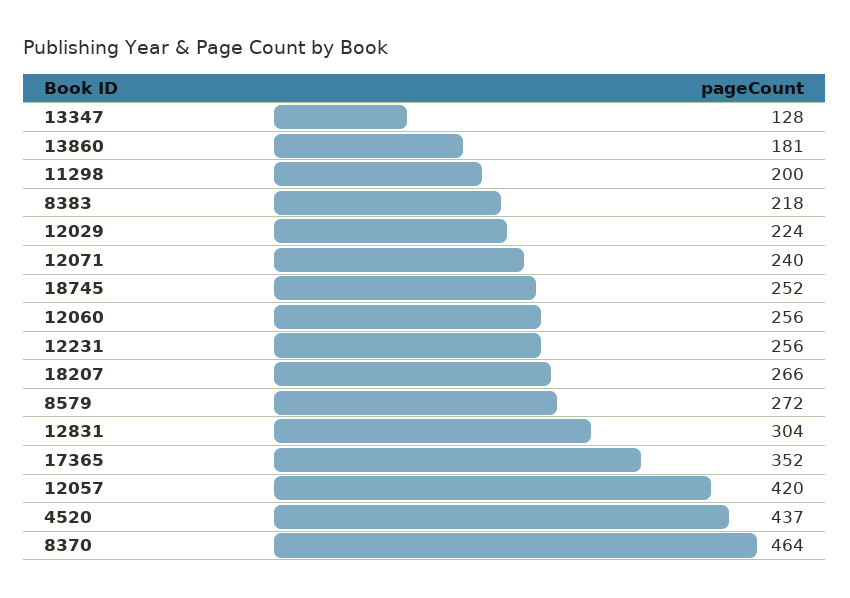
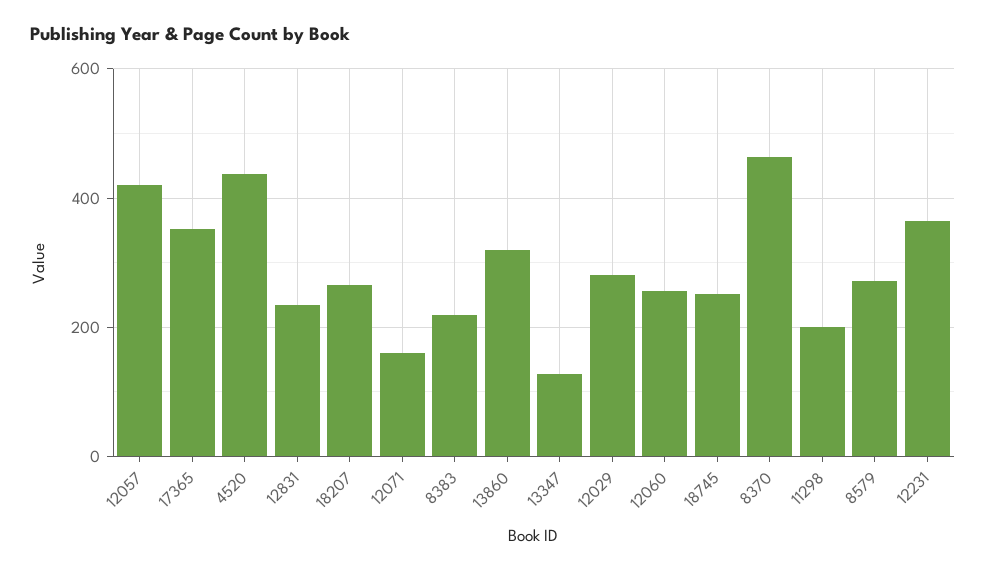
  {
    "13347": 128,
-   "13860": 181,
+   "13860": 320,
    "11298": 200,
    "8383": 218,
-   "12029": 224,
+   "12029": 280,
-   "12071": 240,
+   "12071": 160,
    "18745": 252,
    "12060": 256,
-   "12231": 256,
+   "12231": 360,
    "18207": 266,
    "8579": 272,
-   "12831": 304,
+   "12831": 240,
    "17365": 352,
    "12057": 420,
    "4520": 437,
    "8370": 464
  }

